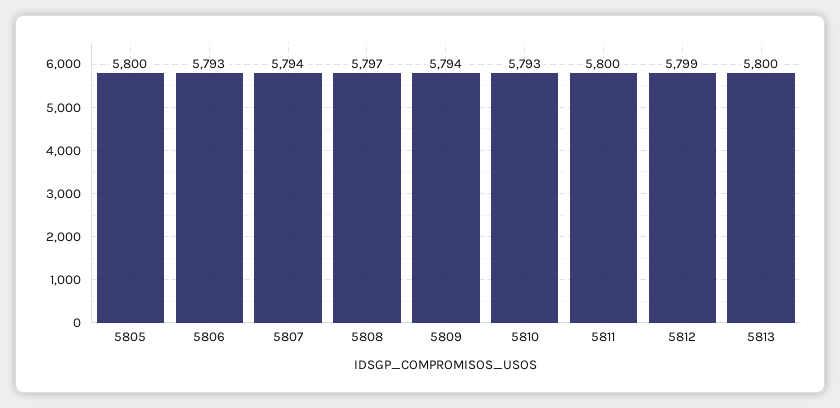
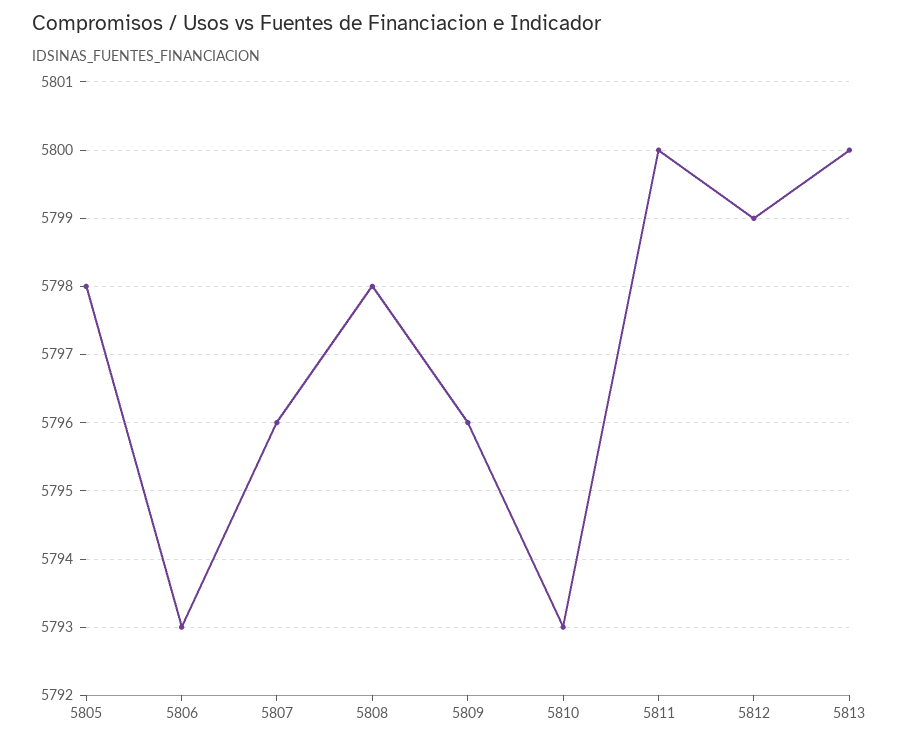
  {
-   "5805": 5800,
+   "5805": 5798,
    "5806": 5793,
-   "5807": 5794,
+   "5807": 5796,
-   "5808": 5797,
+   "5808": 5798,
-   "5809": 5794,
+   "5809": 5796,
    "5810": 5793,
    "5811": 5800,
    "5812": 5799,
    "5813": 5800
  }

